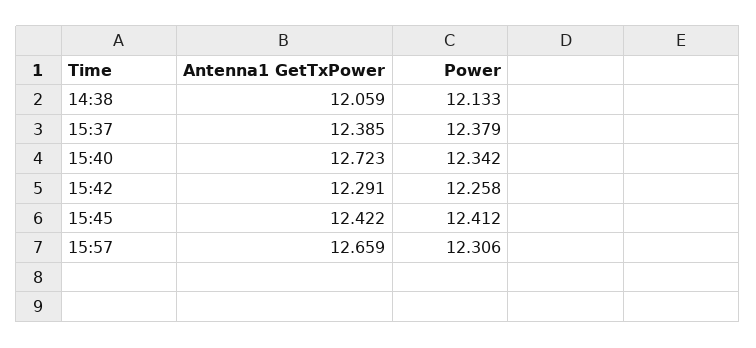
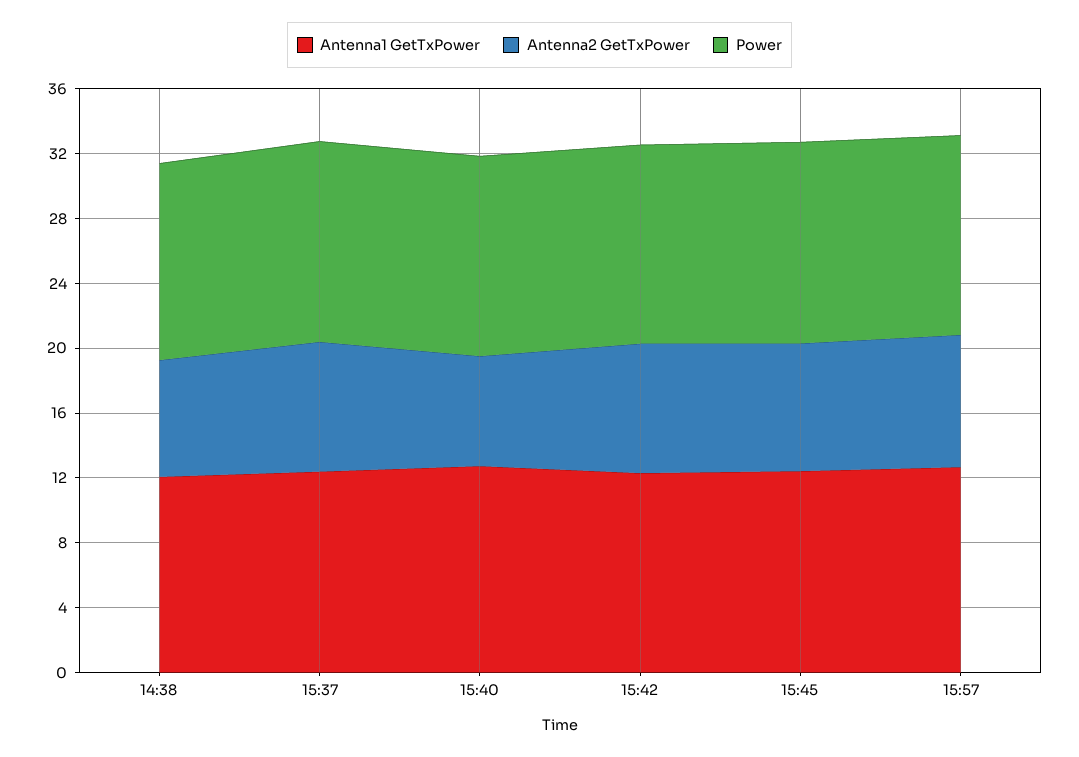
  {
    "Antenna1 GetTxPower": {
      "14:38": 12.059,
      "15:37": 12.385,
      "15:40": 12.723,
      "15:42": 12.291,
      "15:45": 12.422,
      "15:57": 12.659
    },
    "Power": {
      "14:38": 12.133,
      "15:37": 12.379,
      "15:40": 12.342,
      "15:42": 12.258,
      "15:45": 12.412,
      "15:57": 12.306
-   }
+   },
+   "Antenna2 GetTxPower": {
+     "14:38": 7,
+     "15:37": 8,
+     "15:40": 7,
+     "15:42": 8,
+     "15:45": 8,
+     "15:57": 8
+   }
  }

